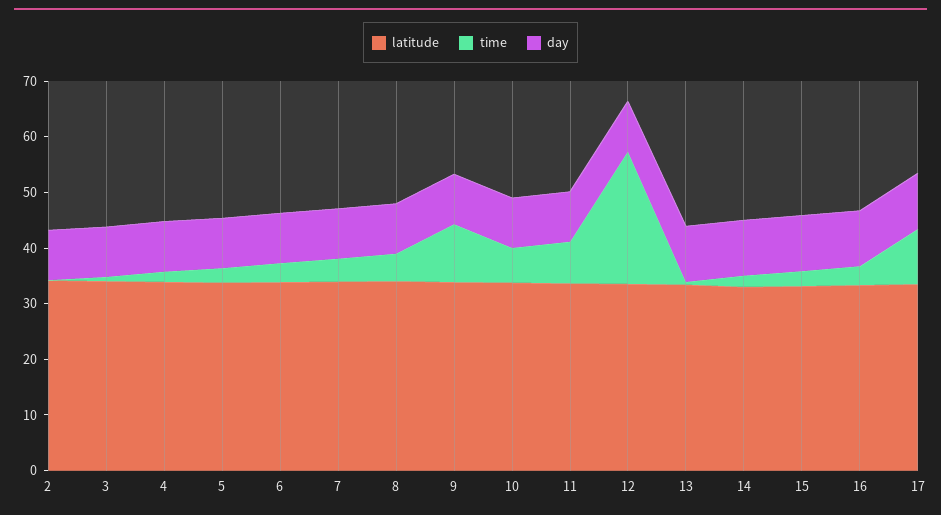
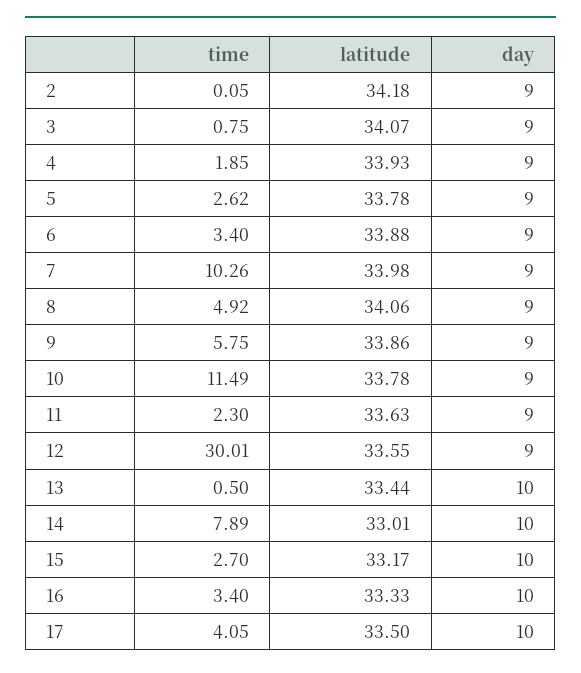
  {
    "latitude": {
      "2": 34.18,
      "3": 34.07,
      "4": 33.93,
      "5": 33.78,
      "6": 33.88,
      "7": 33.98,
      "8": 34.06,
      "9": 33.86,
      "10": 33.78,
      "11": 33.63,
      "12": 33.55,
      "13": 33.44,
      "14": 33.01,
      "15": 33.17,
      "16": 33.33,
      "17": 33.5
    },
    "time": {
      "2": 0.05,
      "3": 0.75,
      "4": 1.85,
      "5": 2.62,
      "6": 3.4,
-     "7": 4,
+     "7": 10.26,
      "8": 4.92,
-     "9": 10,
+     "9": 5.75,
-     "10": 6,
+     "10": 11.49,
-     "11": 8,
+     "11": 2.3,
-     "12": 24,
+     "12": 30.01,
      "13": 0.5,
-     "14": 2,
+     "14": 7.89,
      "15": 2.7,
      "16": 3.4,
-     "17": 10
+     "17": 4.05
    },
    "day": {
      "2": 9,
      "3": 9,
      "4": 9,
      "5": 9,
      "6": 9,
      "7": 9,
      "8": 9,
      "9": 9,
      "10": 9,
      "11": 9,
      "12": 9,
      "13": 10,
      "14": 10,
      "15": 10,
      "16": 10,
      "17": 10
    }
  }

